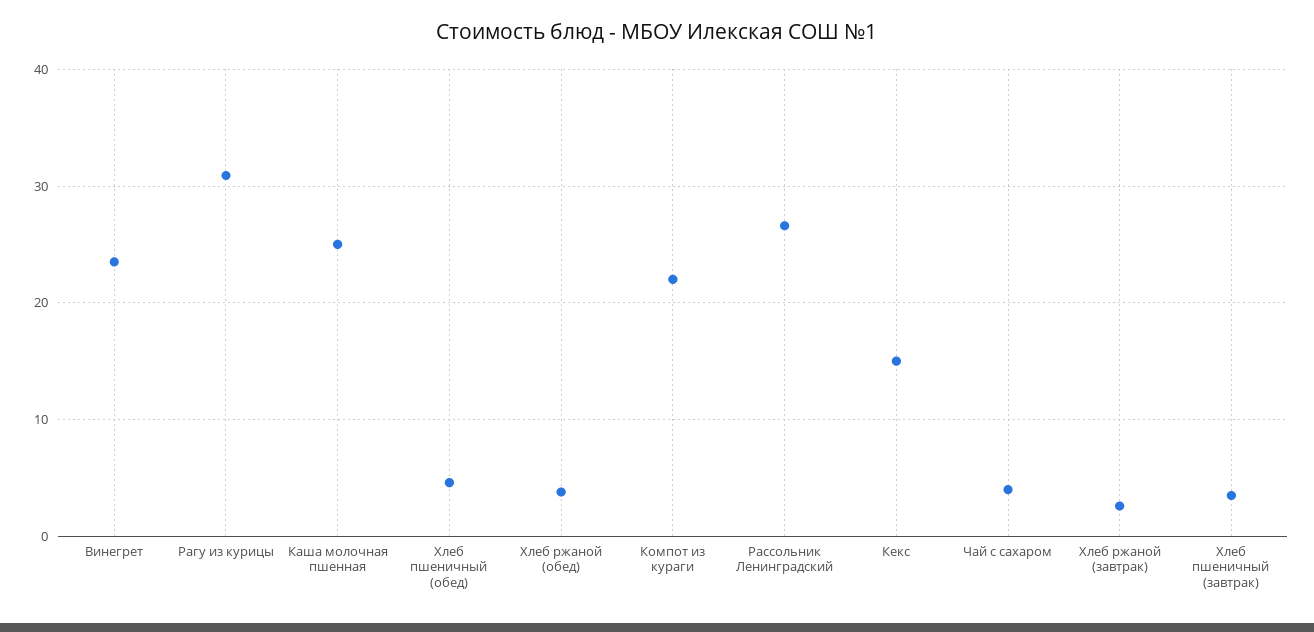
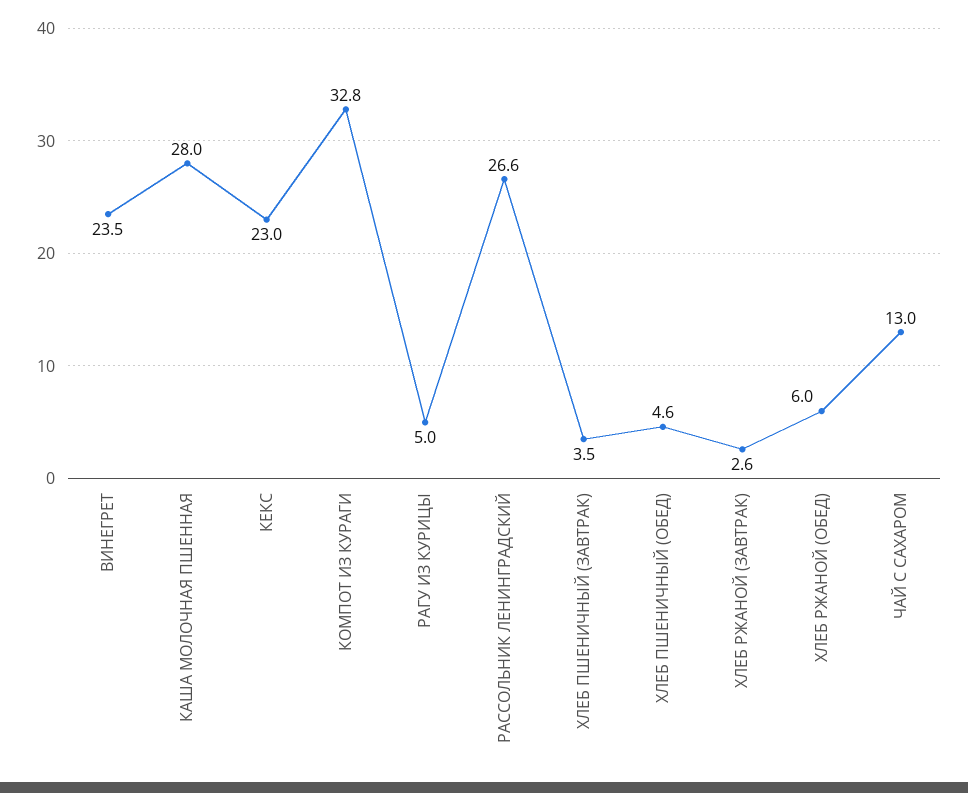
  {
    "Винегрет": 23.5,
-   "Рагу из курицы": 31,
+   "Рагу из курицы": 5,
-   "Каша молочная пшенная": 25,
+   "Каша молочная пшенная": 28,
    "Хлеб пшеничный (обед)": 4.6,
-   "Хлеб ржаной (обед)": 4,
+   "Хлеб ржаной (обед)": 6,
-   "Компот из кураги": 22,
+   "Компот из кураги": 32.8,
    "Рассольник Ленинградский": 26.6,
-   "Кекс": 15,
+   "Кекс": 23,
-   "Чай с сахаром": 4,
+   "Чай с сахаром": 13,
    "Хлеб ржаной (завтрак)": 2.6,
    "Хлеб пшеничный (завтрак)": 3.5
  }

